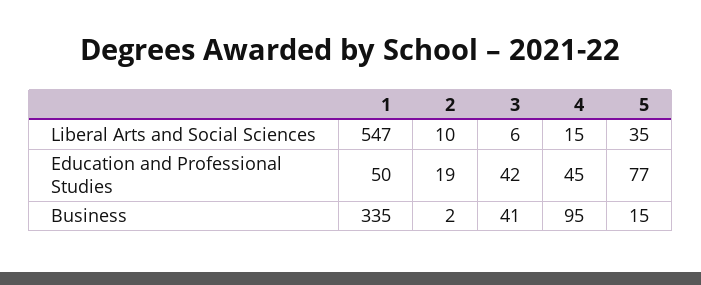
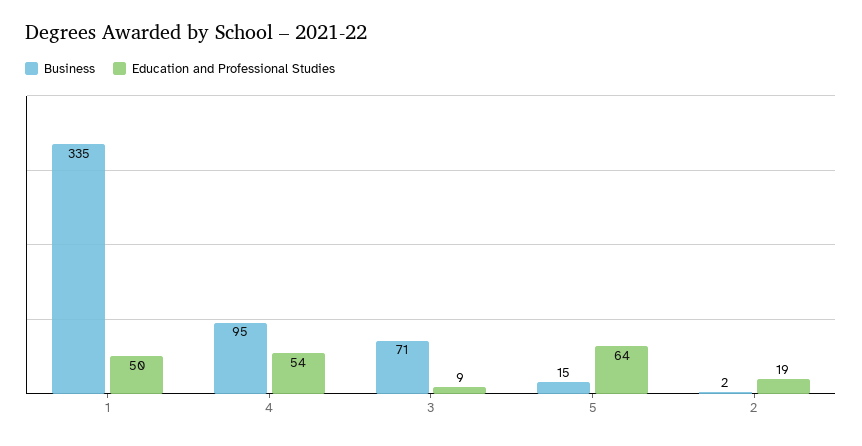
  {
-   "Liberal Arts and Social Sciences": {
-     "1": 547,
-     "2": 10,
-     "3": 6,
-     "4": 15,
-     "5": 35
-   },
    "Education and Professional Studies": {
      "1": 50,
      "2": 19,
-     "3": 42,
+     "3": 9,
-     "4": 45,
+     "4": 54,
-     "5": 77
+     "5": 64
    },
    "Business": {
      "1": 335,
      "2": 2,
-     "3": 41,
+     "3": 71,
      "4": 95,
      "5": 15
    }
  }

